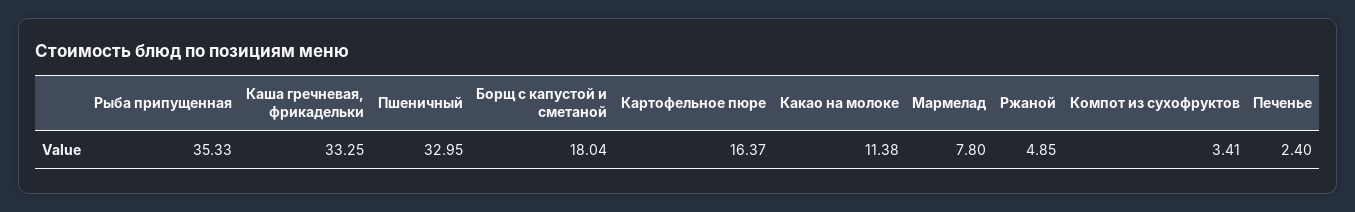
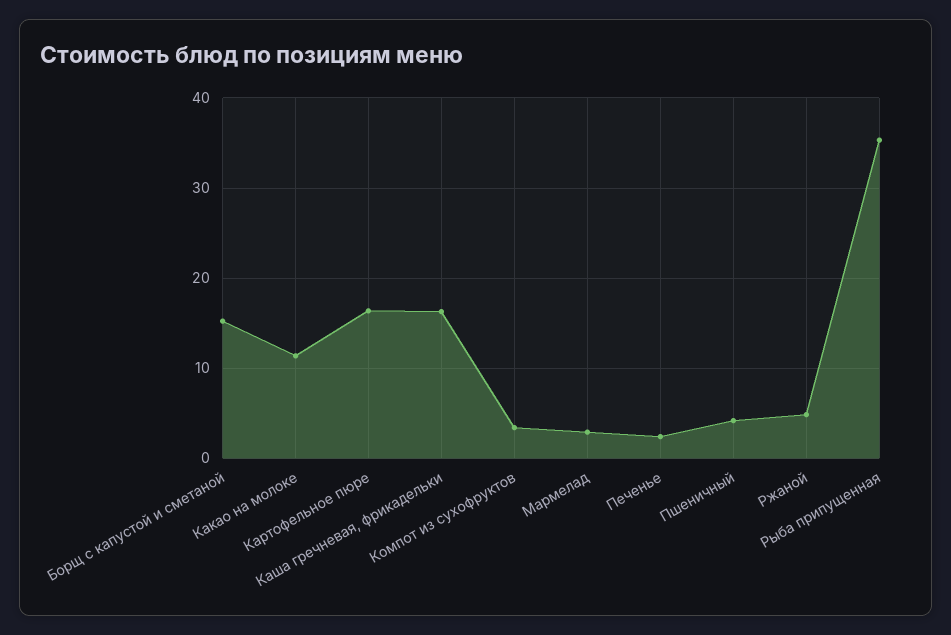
  {
    "Рыба припущенная": 35.33,
-   "Каша гречневая, фрикадельки": 33.25,
+   "Каша гречневая, фрикадельки": 16,
-   "Пшеничный": 32.95,
+   "Пшеничный": 4,
-   "Борщ с капустой и сметаной": 18.04,
+   "Борщ с капустой и сметаной": 15,
    "Картофельное пюре": 16.37,
    "Какао на молоке": 11.38,
-   "Мармелад": 7.8,
+   "Мармелад": 3,
    "Ржаной": 4.85,
    "Компот из сухофруктов": 3.41,
    "Печенье": 2.4
  }

